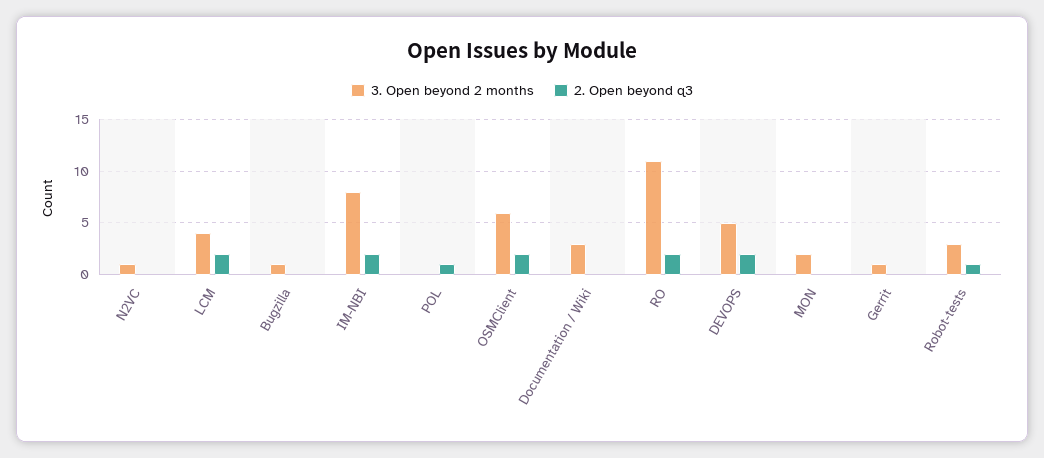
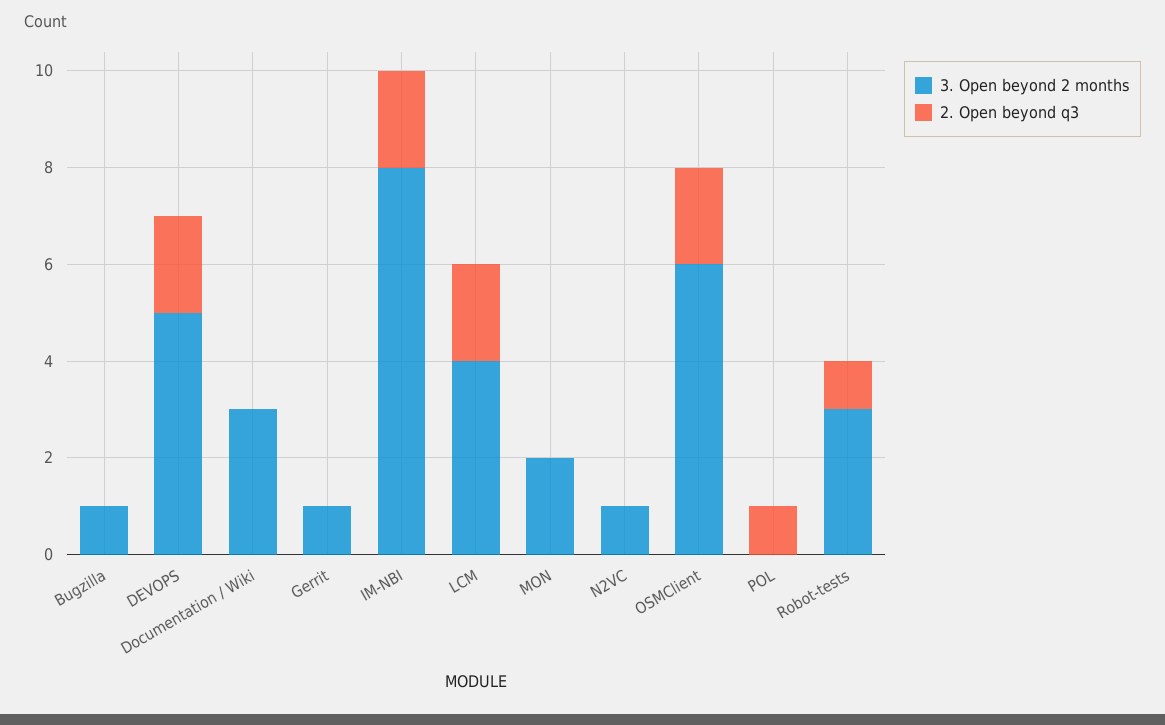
  {
    "3. Open beyond 2 months": {
      "N2VC": 1,
      "LCM": 4,
      "Bugzilla": 1,
      "IM-NBI": 8,
      "POL": 0,
      "OSMClient": 6,
      "Documentation / Wiki": 3,
-     "RO": 11,
      "DEVOPS": 5,
      "MON": 2,
      "Gerrit": 1,
      "Robot-tests": 3
    },
    "2. Open beyond q3": {
      "N2VC": 0,
      "LCM": 2,
      "Bugzilla": 0,
      "IM-NBI": 2,
      "POL": 1,
      "OSMClient": 2,
      "Documentation / Wiki": 0,
-     "RO": 2,
      "DEVOPS": 2,
      "MON": 0,
      "Gerrit": 0,
      "Robot-tests": 1
    }
  }

